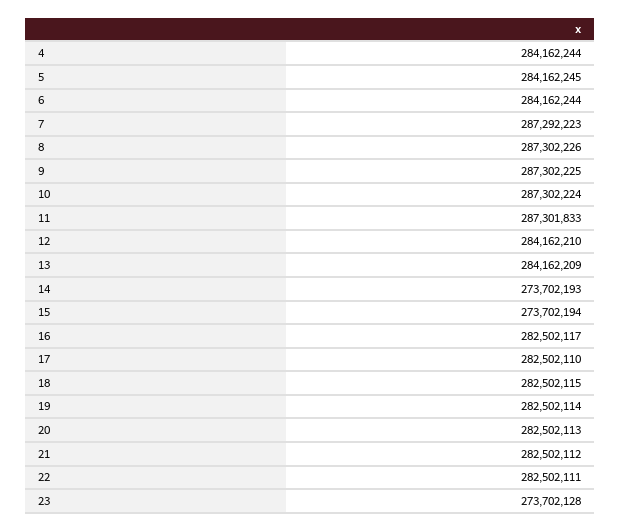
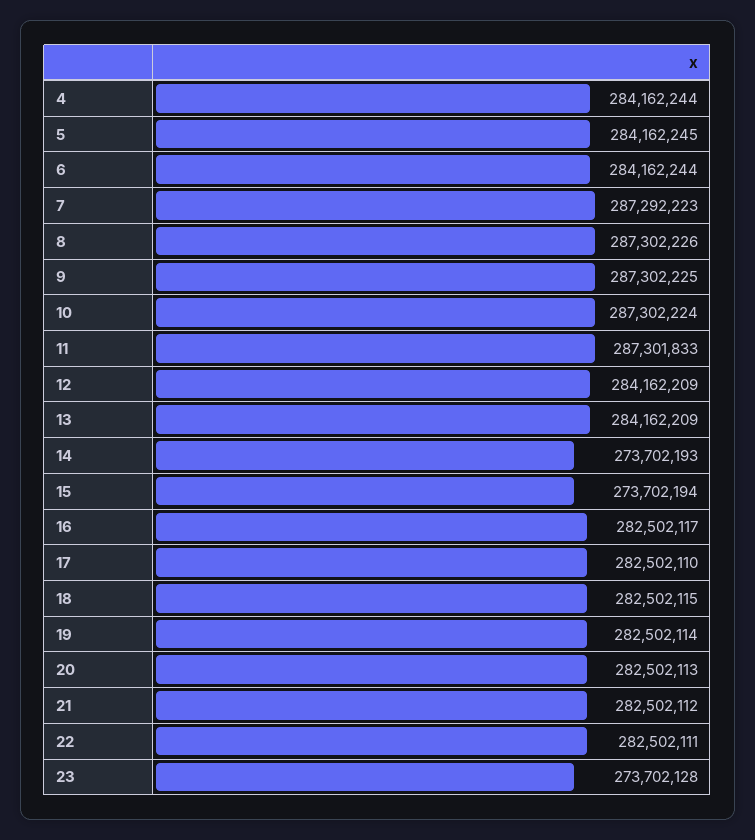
  {
    "4": 284162244,
    "5": 284162245,
    "6": 284162244,
    "7": 287292223,
    "8": 287302226,
    "9": 287302225,
    "10": 287302224,
    "11": 287301833,
-   "12": 284162210,
+   "12": 284162209,
    "13": 284162209,
    "14": 273702193,
    "15": 273702194,
    "16": 282502117,
    "17": 282502110,
    "18": 282502115,
    "19": 282502114,
    "20": 282502113,
    "21": 282502112,
    "22": 282502111,
    "23": 273702128
  }

